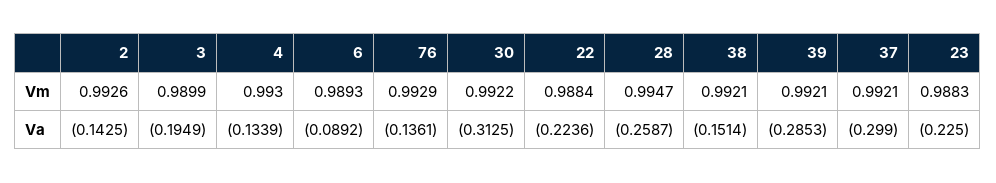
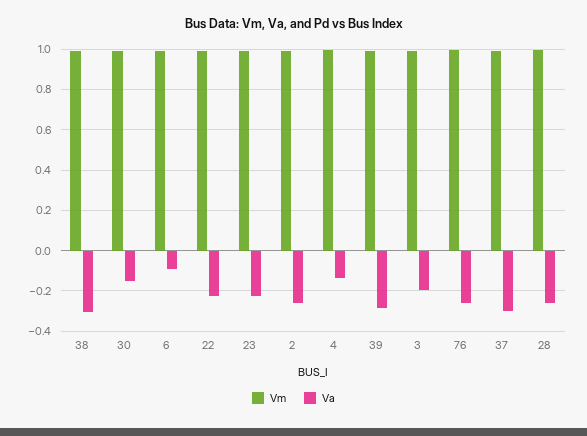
  {
    "Vm": {
      "2": 0.9926,
      "3": 0.9899,
      "4": 0.993,
      "6": 0.9893,
      "76": 0.9929,
      "30": 0.9922,
      "22": 0.9884,
      "28": 0.9947,
      "38": 0.9921,
      "39": 0.9921,
      "37": 0.9921,
      "23": 0.9883
    },
    "Va": {
-     "2": -0.1425,
+     "2": -0.25,
      "3": -0.1949,
      "4": -0.1339,
      "6": -0.0892,
-     "76": -0.1361,
+     "76": -0.25,
-     "30": -0.3125,
+     "30": -0.15,
      "22": -0.2236,
      "28": -0.2587,
-     "38": -0.1514,
+     "38": -0.3,
      "39": -0.2853,
      "37": -0.299,
      "23": -0.225
    }
  }

